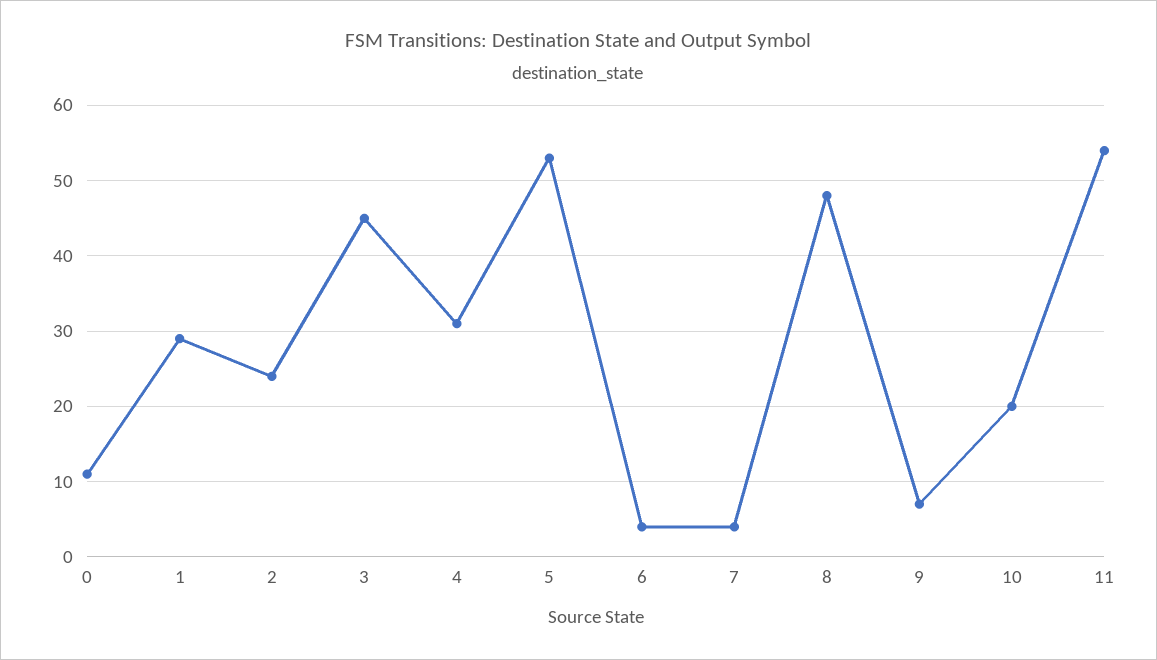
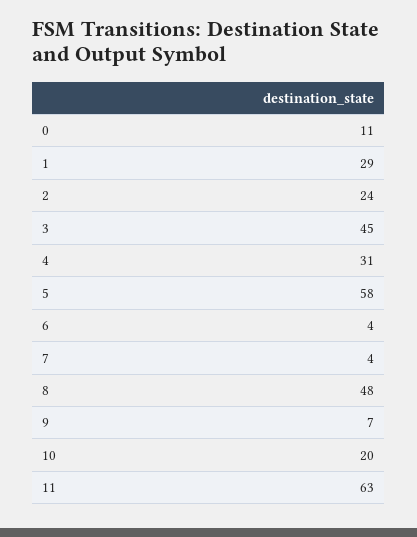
  {
    "0": 11,
    "1": 29,
    "2": 24,
    "3": 45,
    "4": 31,
-   "5": 53,
+   "5": 58,
    "6": 4,
    "7": 4,
    "8": 48,
    "9": 7,
    "10": 20,
-   "11": 54
+   "11": 63
  }

